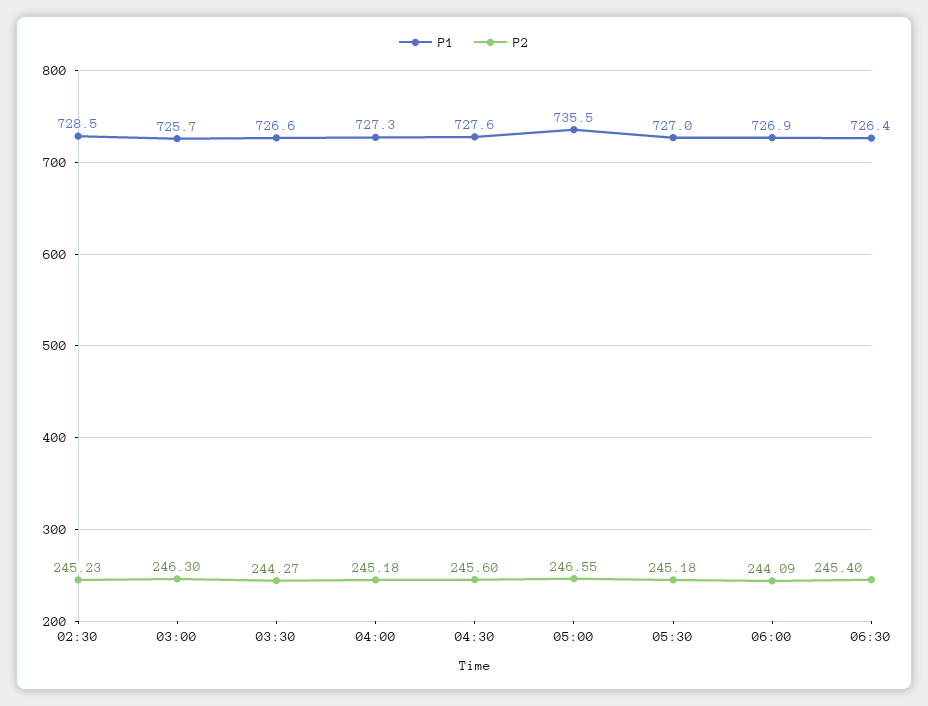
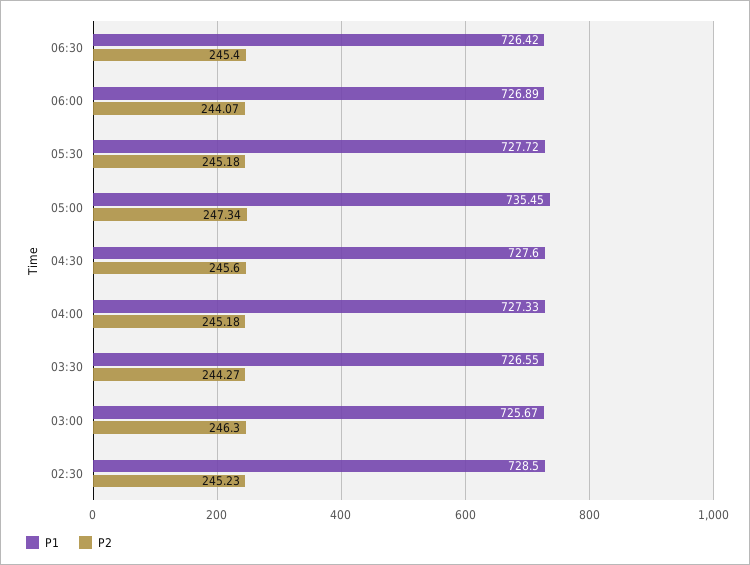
  {
    "P1": {
      "02:30": 728.5,
      "03:00": 725.67,
      "03:30": 726.55,
      "04:00": 727.33,
      "04:30": 727.6,
      "05:00": 735.45,
-     "05:30": 727,
+     "05:30": 727.72,
      "06:00": 726.89,
      "06:30": 726.42
    },
    "P2": {
      "02:30": 245.23,
      "03:00": 246.3,
      "03:30": 244.27,
      "04:00": 245.18,
      "04:30": 245.6,
-     "05:00": 246.55,
+     "05:00": 247.34,
      "05:30": 245.18,
-     "06:00": 244.09,
+     "06:00": 244.07,
      "06:30": 245.4
    }
  }

